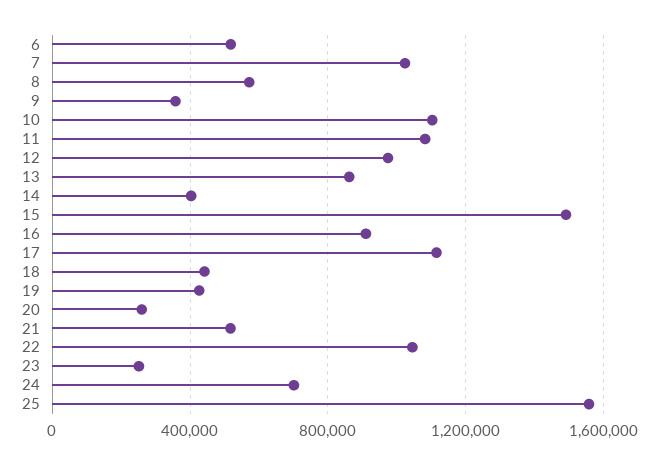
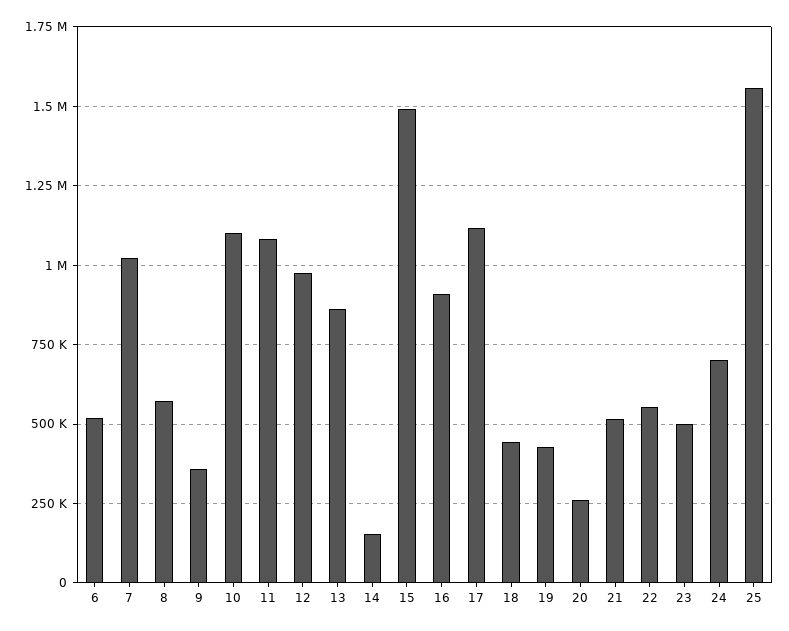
  {
    "6": 525000,
    "7": 1025000,
    "8": 575000,
    "9": 350000,
    "10": 1100000,
    "11": 1075000,
    "12": 975000,
    "13": 850000,
-   "14": 400000,
+   "14": 150000,
    "15": 1500000,
    "16": 900000,
    "17": 1125000,
    "18": 450000,
    "19": 425000,
    "20": 250000,
    "21": 525000,
-   "22": 1050000,
+   "22": 550000,
-   "23": 250000,
+   "23": 500000,
    "24": 700000,
    "25": 1550000
  }

